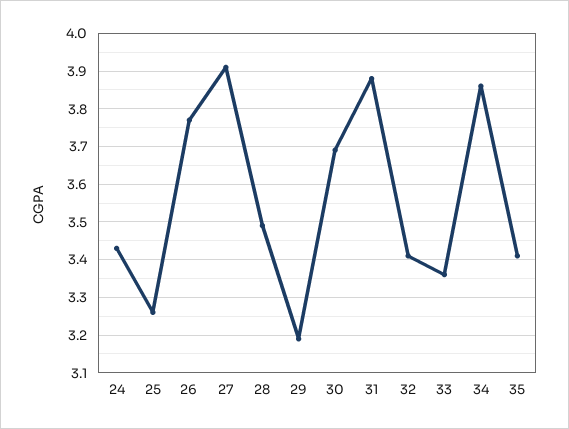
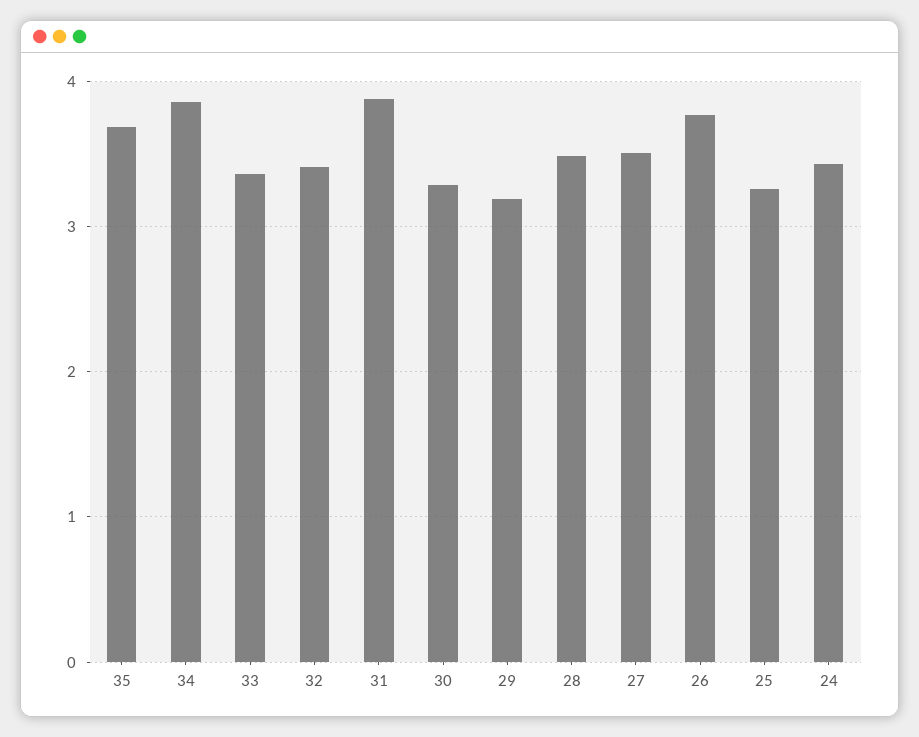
  {
    "24": 3.45,
    "25": 3.25,
    "26": 3.75,
-   "27": 3.9,
+   "27": 3.5,
    "28": 3.5,
    "29": 3.2,
-   "30": 3.7,
+   "30": 3.3,
    "31": 3.9,
    "32": 3.4,
    "33": 3.35,
    "34": 3.85,
-   "35": 3.4
+   "35": 3.7
  }

